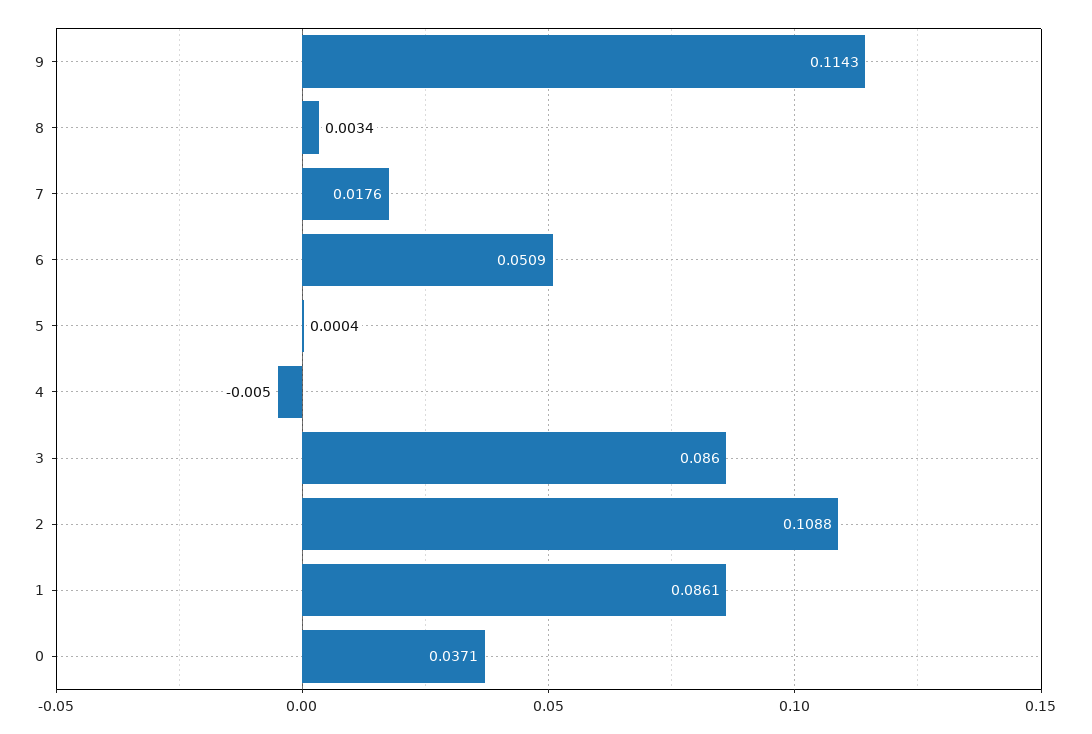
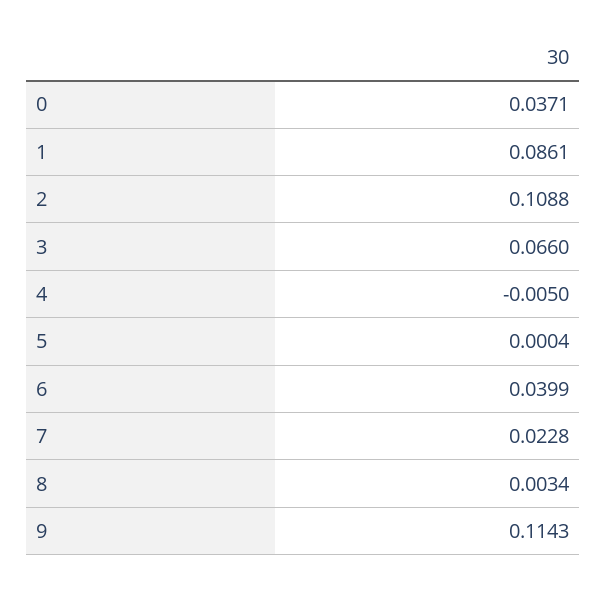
  {
    "9": 0.1143,
    "8": 0.0034,
-   "7": 0.0176,
+   "7": 0.0228,
-   "6": 0.0509,
+   "6": 0.0399,
    "5": 0.0004,
    "4": -0.005,
-   "3": 0.086,
+   "3": 0.066,
    "2": 0.1088,
    "1": 0.0861,
    "0": 0.0371
  }

